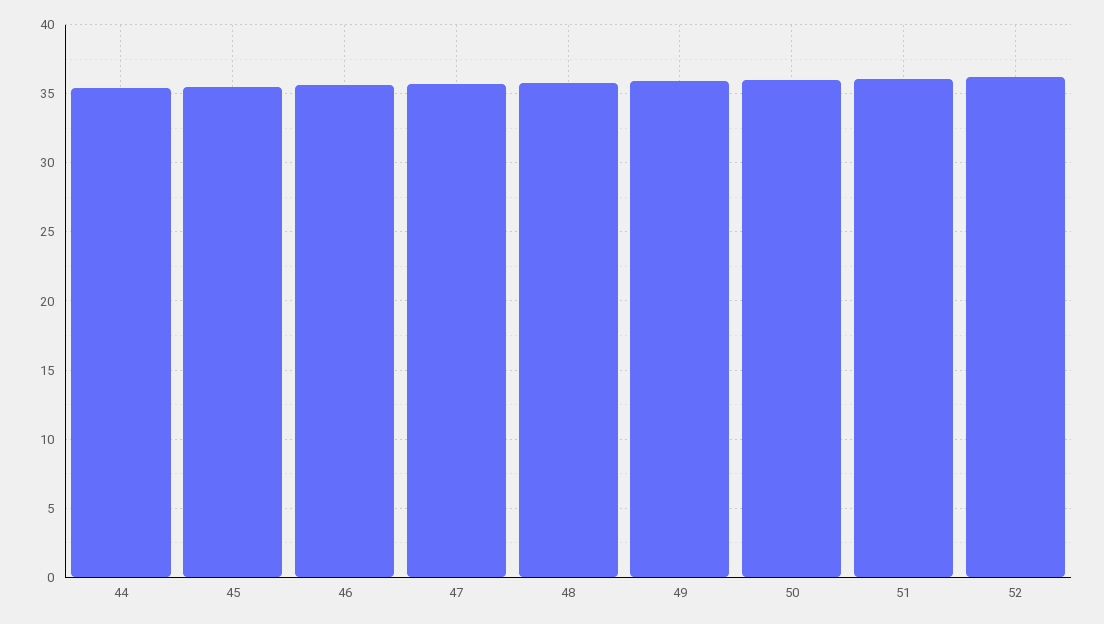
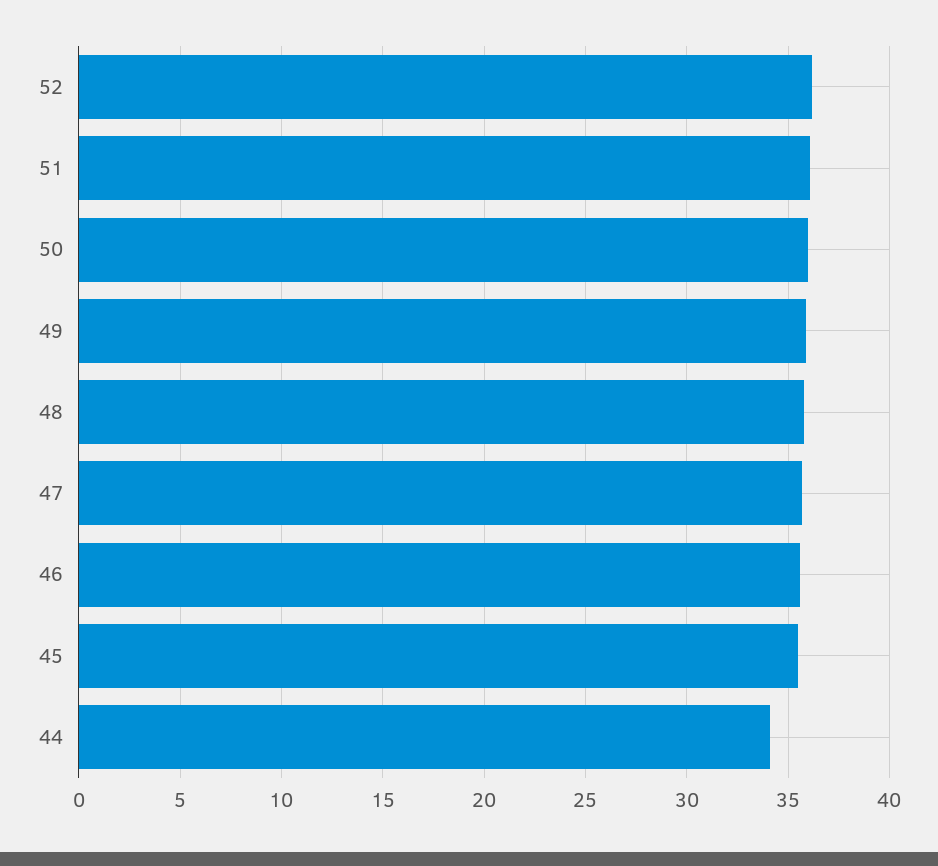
  {
-   "44": 35.5,
+   "44": 34,
    "45": 35.5,
    "46": 35.5,
    "47": 35.5,
    "48": 36,
    "49": 36,
    "50": 36,
    "51": 36,
    "52": 36
  }

